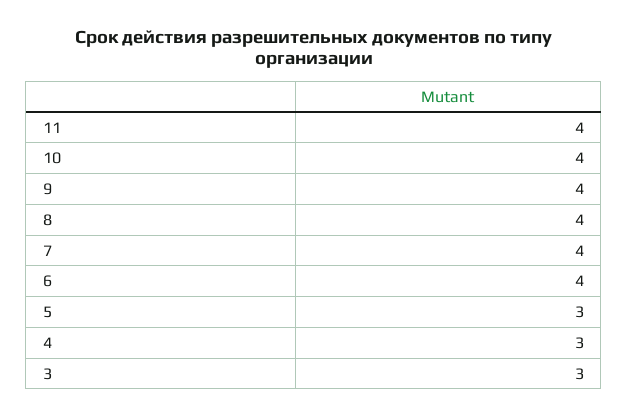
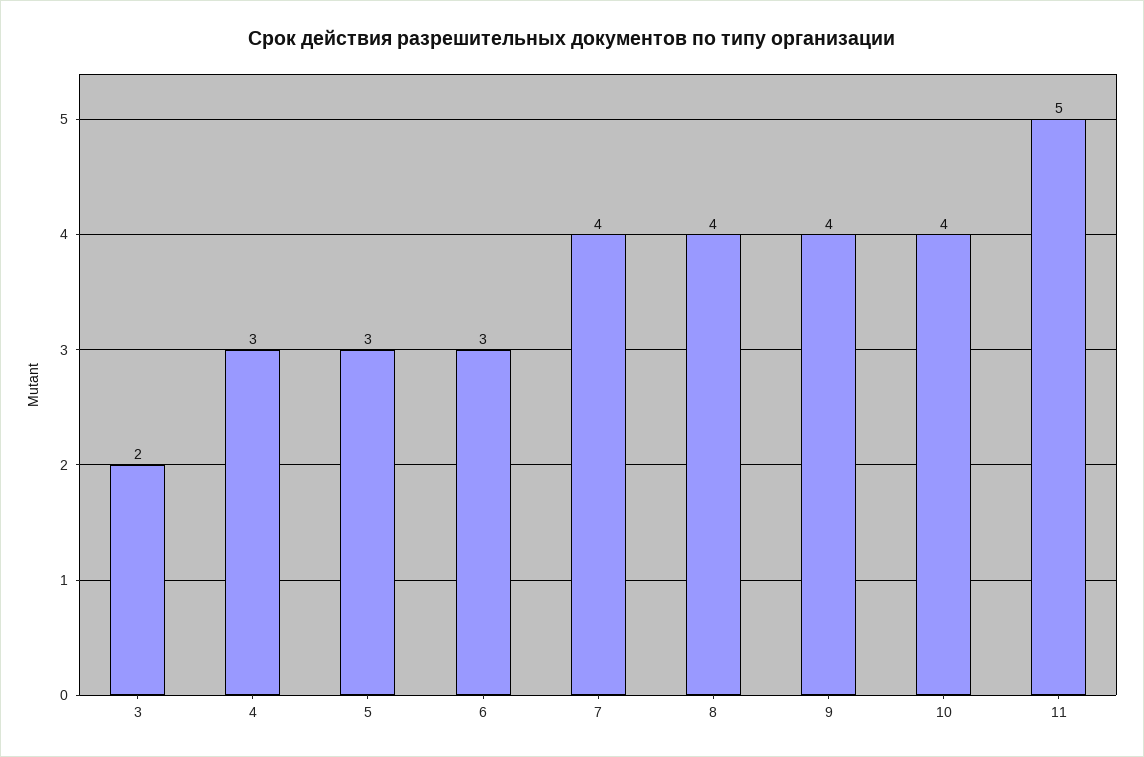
  {
-   "11": 4,
+   "11": 5,
    "10": 4,
    "9": 4,
    "8": 4,
    "7": 4,
-   "6": 4,
+   "6": 3,
    "5": 3,
    "4": 3,
-   "3": 3
+   "3": 2
  }

